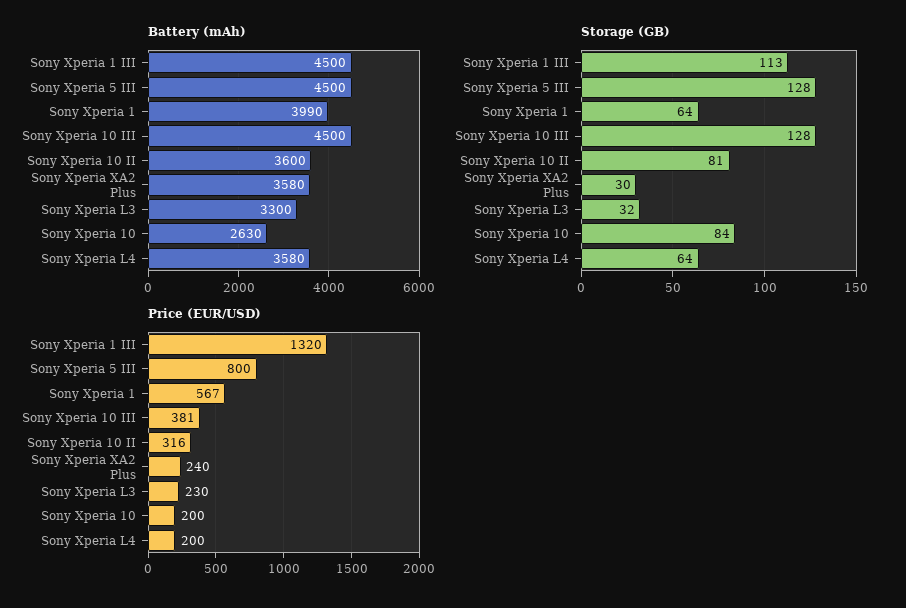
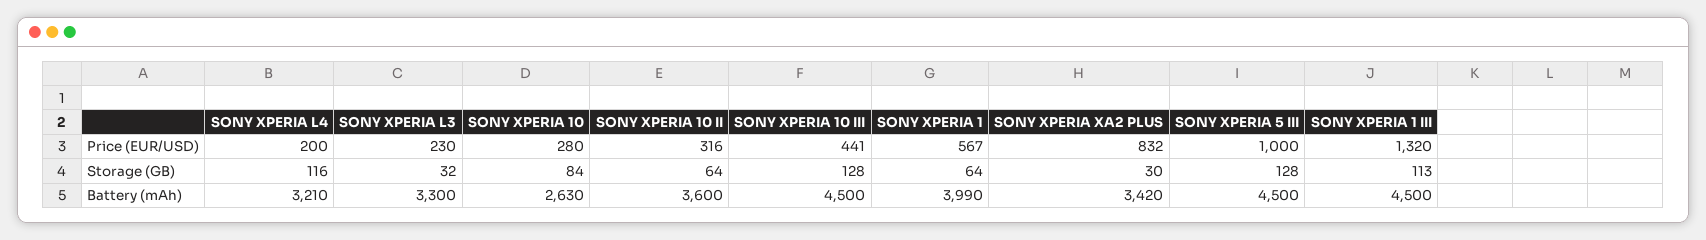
  {
    "Battery (mAh)": {
      "Sony Xperia 1 III": 4500,
      "Sony Xperia 5 III": 4500,
      "Sony Xperia 1": 3990,
      "Sony Xperia 10 III": 4500,
      "Sony Xperia 10 II": 3600,
-     "Sony Xperia XA2 Plus": 3580,
+     "Sony Xperia XA2 Plus": 3420,
      "Sony Xperia L3": 3300,
      "Sony Xperia 10": 2630,
-     "Sony Xperia L4": 3580
+     "Sony Xperia L4": 3210
    },
    "Storage (GB)": {
      "Sony Xperia 1 III": 113,
      "Sony Xperia 5 III": 128,
      "Sony Xperia 1": 64,
      "Sony Xperia 10 III": 128,
-     "Sony Xperia 10 II": 81,
+     "Sony Xperia 10 II": 64,
      "Sony Xperia XA2 Plus": 30,
      "Sony Xperia L3": 32,
      "Sony Xperia 10": 84,
-     "Sony Xperia L4": 64
+     "Sony Xperia L4": 116
    },
    "Price (EUR/USD)": {
      "Sony Xperia 1 III": 1320,
-     "Sony Xperia 5 III": 800,
+     "Sony Xperia 5 III": 1000,
      "Sony Xperia 1": 567,
-     "Sony Xperia 10 III": 381,
+     "Sony Xperia 10 III": 441,
      "Sony Xperia 10 II": 316,
-     "Sony Xperia XA2 Plus": 240,
+     "Sony Xperia XA2 Plus": 832,
      "Sony Xperia L3": 230,
-     "Sony Xperia 10": 200,
+     "Sony Xperia 10": 280,
      "Sony Xperia L4": 200
    }
  }

